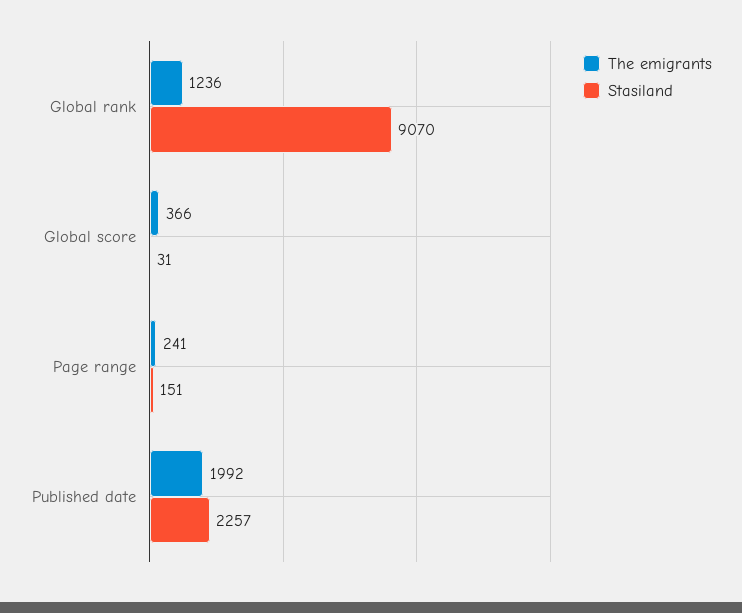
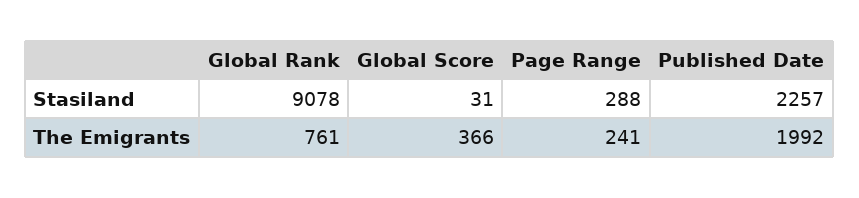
  {
    "The emigrants": {
-     "Global rank": 1236,
+     "Global rank": 761,
      "Global score": 366,
      "Page range": 241,
      "Published date": 1992
    },
    "Stasiland": {
-     "Global rank": 9070,
+     "Global rank": 9078,
      "Global score": 31,
-     "Page range": 151,
+     "Page range": 288,
      "Published date": 2257
    }
  }

